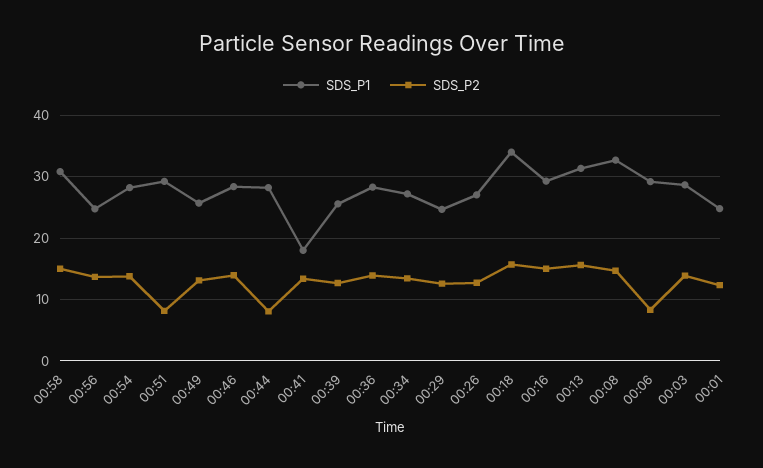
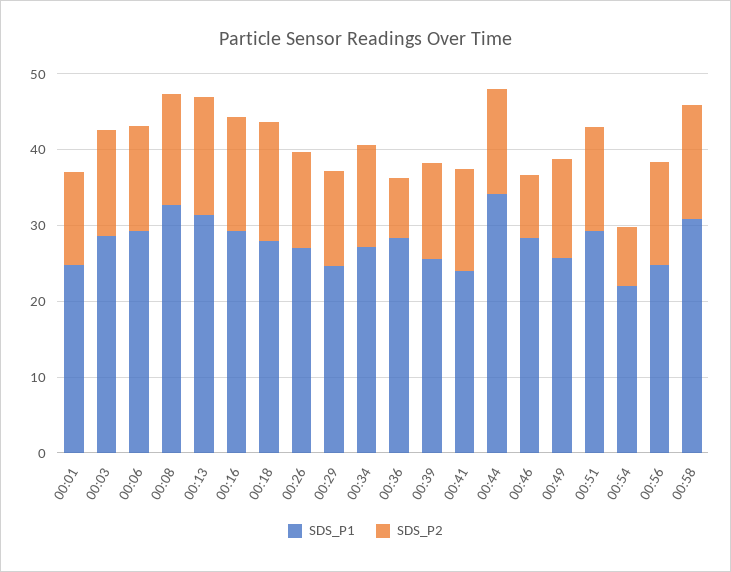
  {
    "SDS_P1": {
      "00:58": 31,
      "00:56": 25,
-     "00:54": 28,
+     "00:54": 22,
      "00:51": 29,
      "00:49": 26,
      "00:46": 28,
-     "00:44": 28,
+     "00:44": 34,
-     "00:41": 18,
+     "00:41": 24,
      "00:39": 26,
      "00:36": 28,
      "00:34": 27,
      "00:29": 25,
      "00:26": 27,
-     "00:18": 34,
+     "00:18": 28,
      "00:16": 29,
      "00:13": 31,
      "00:08": 33,
      "00:06": 29,
      "00:03": 29,
      "00:01": 25
    },
    "SDS_P2": {
      "00:58": 15,
      "00:56": 14,
-     "00:54": 14,
+     "00:54": 8,
-     "00:51": 8,
+     "00:51": 14,
      "00:49": 13,
-     "00:46": 14,
+     "00:46": 8,
-     "00:44": 8,
+     "00:44": 14,
      "00:41": 13,
      "00:39": 13,
-     "00:36": 14,
+     "00:36": 8,
      "00:34": 13,
      "00:29": 13,
      "00:26": 13,
      "00:18": 16,
      "00:16": 15,
      "00:13": 16,
      "00:08": 15,
-     "00:06": 8,
+     "00:06": 14,
      "00:03": 14,
      "00:01": 12
    }
  }

